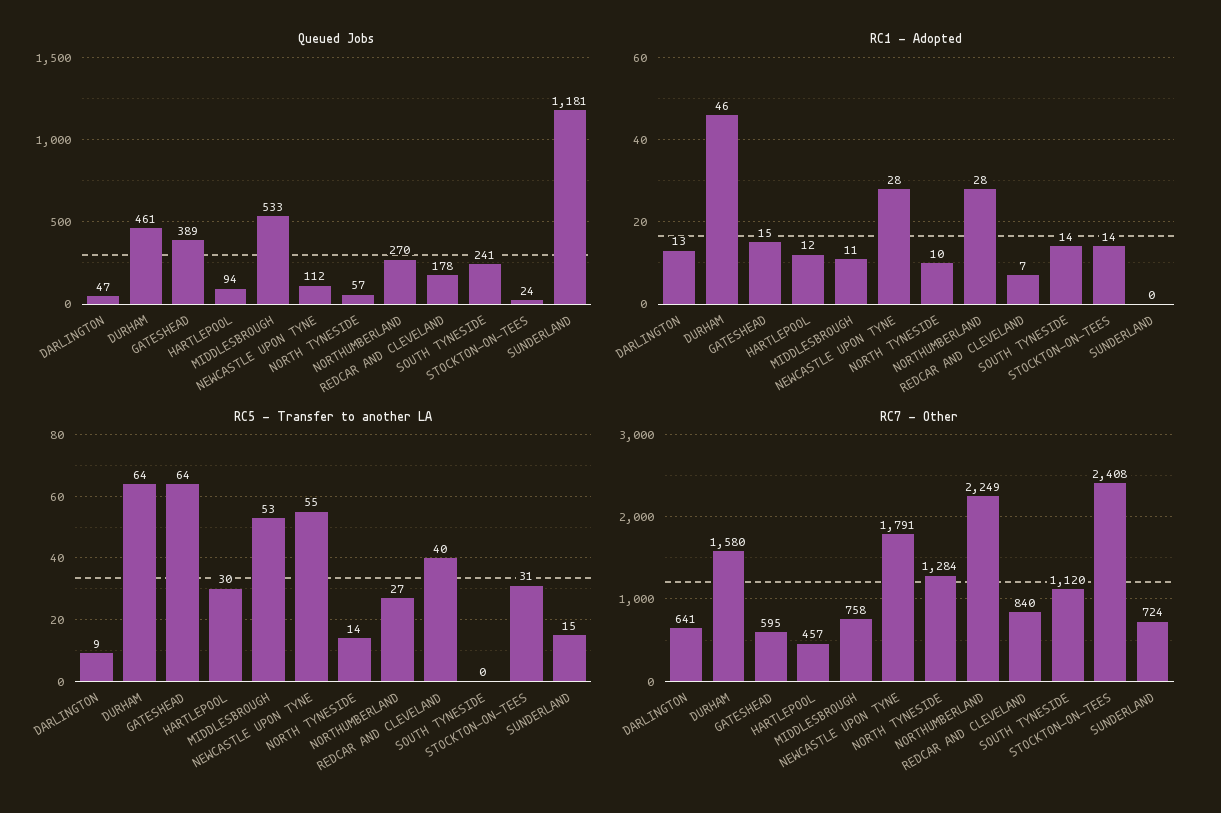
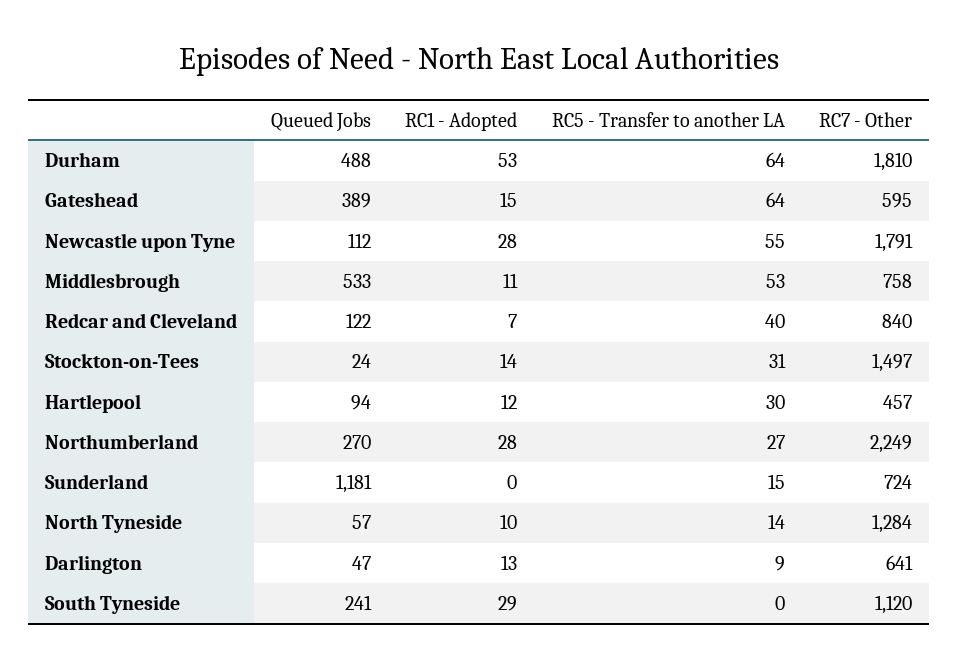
  {
    "Queued Jobs": {
      "DARLINGTON": 47,
-     "DURHAM": 461,
+     "DURHAM": 488,
      "GATESHEAD": 389,
      "HARTLEPOOL": 94,
      "MIDDLESBROUGH": 533,
      "NEWCASTLE UPON TYNE": 112,
      "NORTH TYNESIDE": 57,
      "NORTHUMBERLAND": 270,
-     "REDCAR AND CLEVELAND": 178,
+     "REDCAR AND CLEVELAND": 122,
      "SOUTH TYNESIDE": 241,
      "STOCKTON-ON-TEES": 24,
      "SUNDERLAND": 1181
    },
    "RC1 - Adopted": {
      "DARLINGTON": 13,
-     "DURHAM": 46,
+     "DURHAM": 53,
      "GATESHEAD": 15,
      "HARTLEPOOL": 12,
      "MIDDLESBROUGH": 11,
      "NEWCASTLE UPON TYNE": 28,
      "NORTH TYNESIDE": 10,
      "NORTHUMBERLAND": 28,
      "REDCAR AND CLEVELAND": 7,
-     "SOUTH TYNESIDE": 14,
+     "SOUTH TYNESIDE": 29,
      "STOCKTON-ON-TEES": 14,
      "SUNDERLAND": 0
    },
    "RC5 - Transfer to another LA": {
      "DARLINGTON": 9,
      "DURHAM": 64,
      "GATESHEAD": 64,
      "HARTLEPOOL": 30,
      "MIDDLESBROUGH": 53,
      "NEWCASTLE UPON TYNE": 55,
      "NORTH TYNESIDE": 14,
      "NORTHUMBERLAND": 27,
      "REDCAR AND CLEVELAND": 40,
      "SOUTH TYNESIDE": 0,
      "STOCKTON-ON-TEES": 31,
      "SUNDERLAND": 15
    },
    "RC7 - Other": {
      "DARLINGTON": 641,
-     "DURHAM": 1580,
+     "DURHAM": 1810,
      "GATESHEAD": 595,
      "HARTLEPOOL": 457,
      "MIDDLESBROUGH": 758,
      "NEWCASTLE UPON TYNE": 1791,
      "NORTH TYNESIDE": 1284,
      "NORTHUMBERLAND": 2249,
      "REDCAR AND CLEVELAND": 840,
      "SOUTH TYNESIDE": 1120,
-     "STOCKTON-ON-TEES": 2408,
+     "STOCKTON-ON-TEES": 1497,
      "SUNDERLAND": 724
    }
  }

